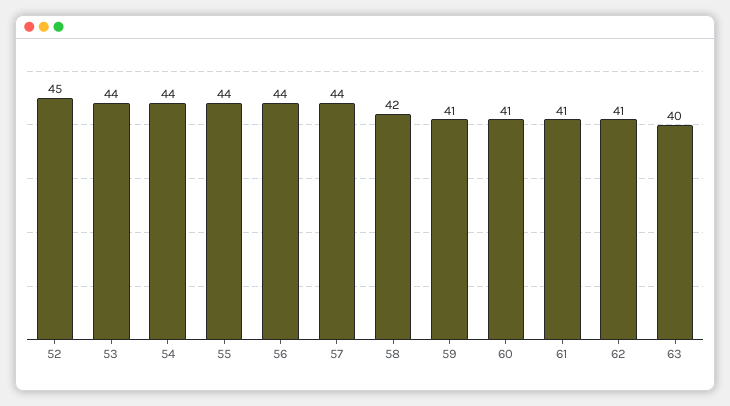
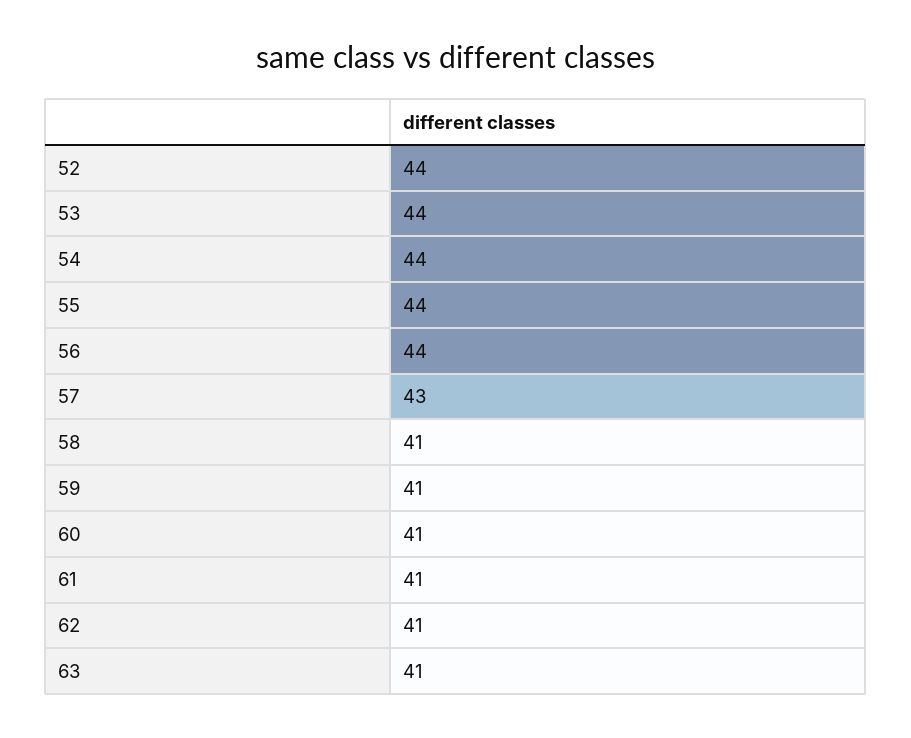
  {
-   "52": 45,
+   "52": 44,
    "53": 44,
    "54": 44,
    "55": 44,
    "56": 44,
-   "57": 44,
+   "57": 43,
-   "58": 42,
+   "58": 41,
    "59": 41,
    "60": 41,
    "61": 41,
    "62": 41,
-   "63": 40
+   "63": 41
  }

